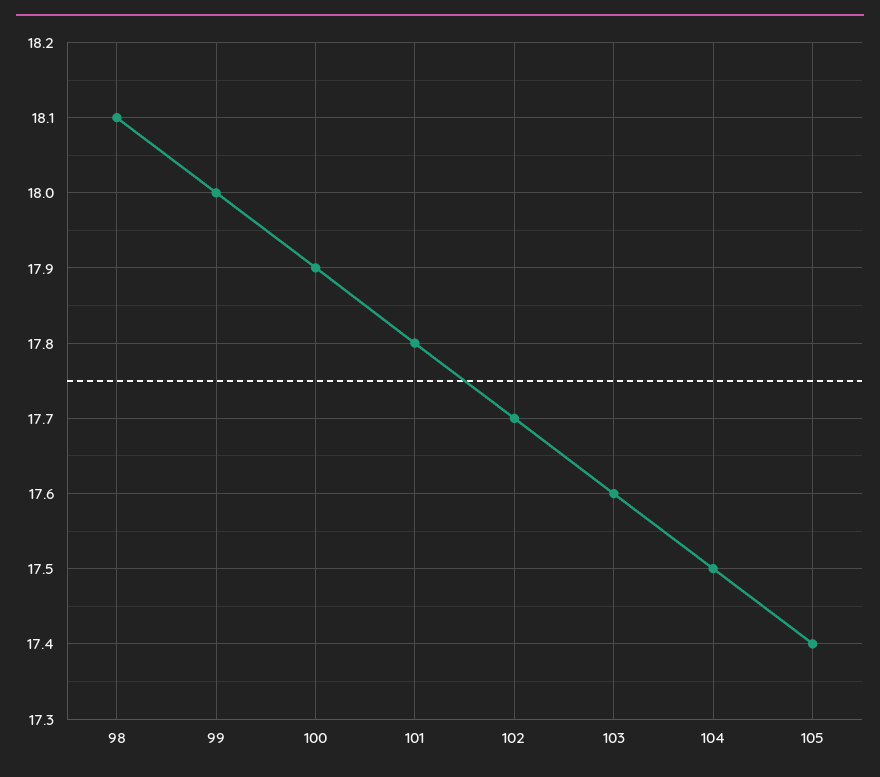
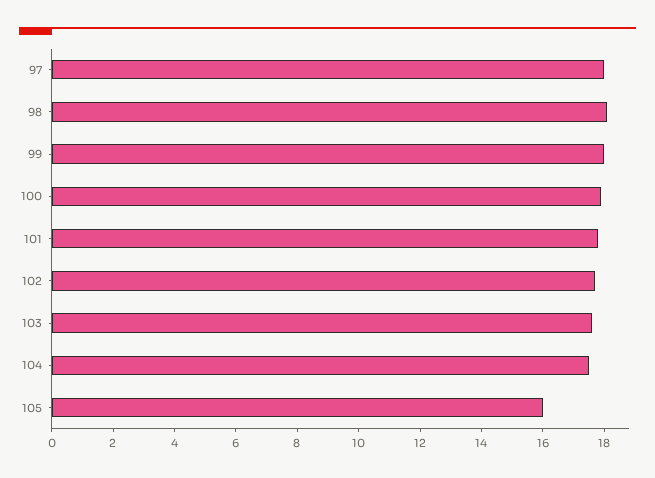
  {
    "98": 18.1,
    "99": 18,
    "100": 17.9,
    "101": 17.8,
    "102": 17.7,
    "103": 17.6,
    "104": 17.5,
-   "105": 17.4
+   "105": 16,
+   "97": 18
  }

